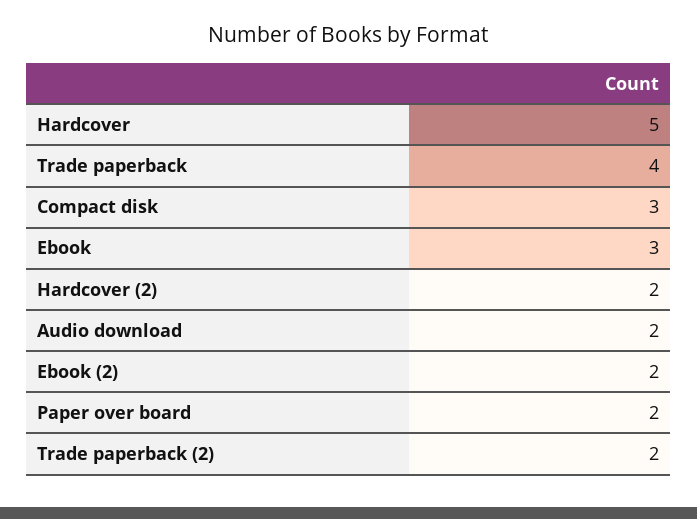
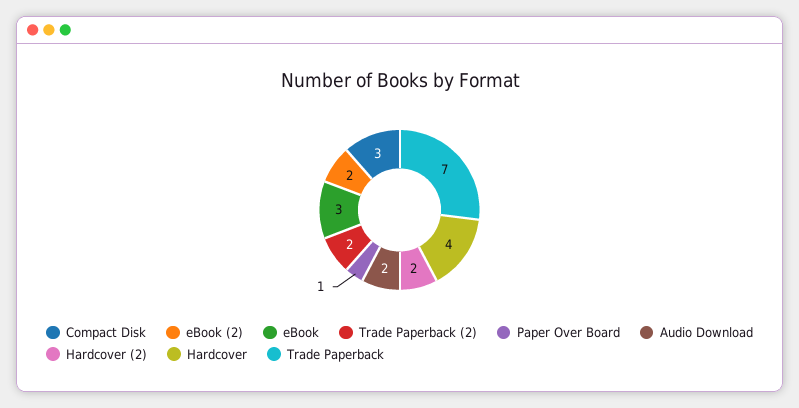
  {
-   "Hardcover": 5,
+   "Hardcover": 4,
-   "Trade paperback": 4,
+   "Trade paperback": 7,
    "Compact disk": 3,
    "Ebook": 3,
    "Hardcover (2)": 2,
    "Audio download": 2,
    "Ebook (2)": 2,
-   "Paper over board": 2,
+   "Paper over board": 1,
    "Trade paperback (2)": 2
  }

